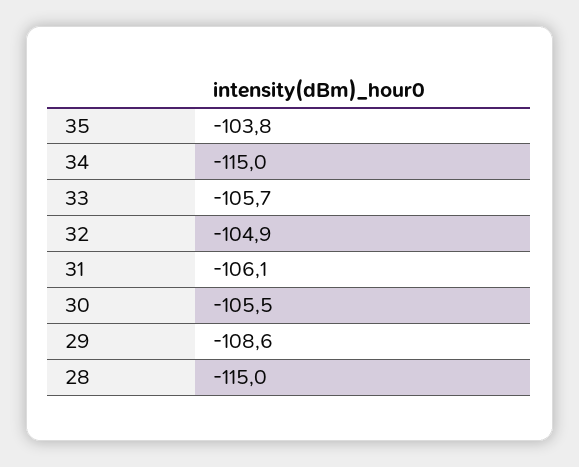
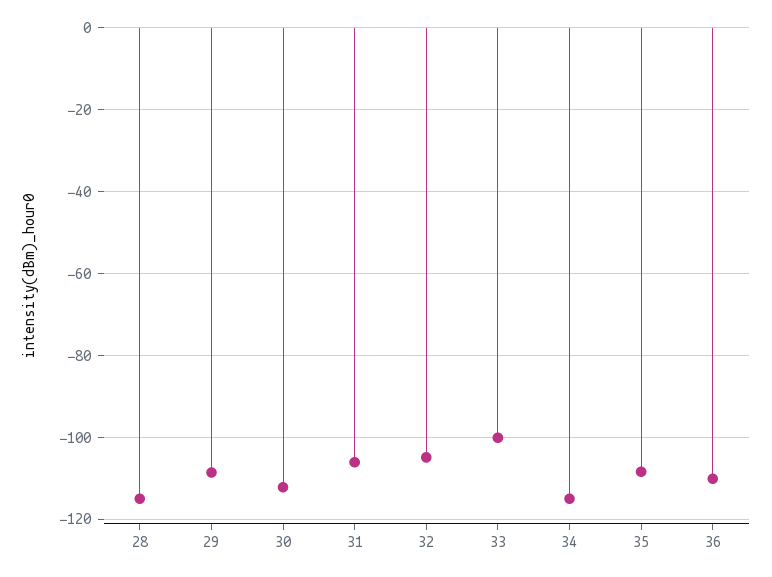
  {
-   "35": -103.8,
+   "35": -108,
    "34": -115,
-   "33": -105.7,
+   "33": -100,
    "32": -104.9,
    "31": -106.1,
-   "30": -105.5,
+   "30": -112,
    "29": -108.6,
-   "28": -115
+   "28": -115,
+   "36": -110
  }

